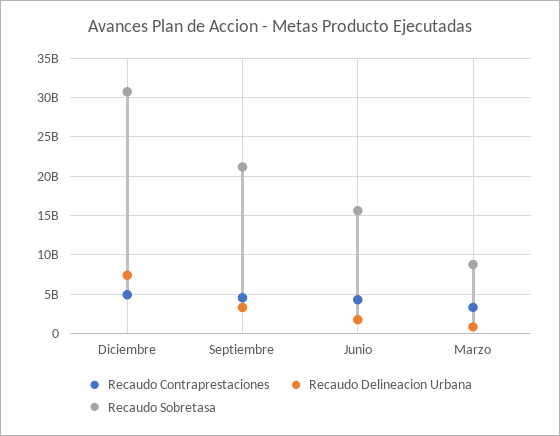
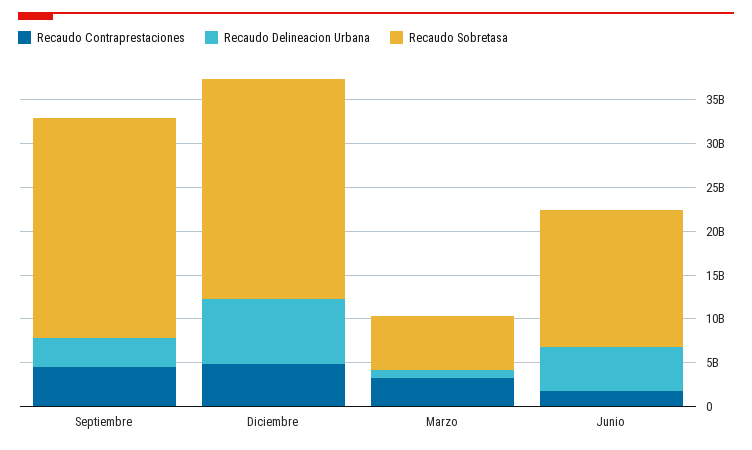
  {
    "Recaudo Contraprestaciones": {
      "Diciembre": 5000000000,
      "Septiembre": 5000000000,
-     "Junio": 4000000000,
+     "Junio": 2000000000,
      "Marzo": 3000000000
    },
    "Recaudo Delineacion Urbana": {
      "Diciembre": 7000000000,
      "Septiembre": 3000000000,
-     "Junio": 2000000000,
+     "Junio": 5000000000,
      "Marzo": 1000000000
    },
    "Recaudo Sobretasa": {
-     "Diciembre": 31000000000,
+     "Diciembre": 25000000000,
-     "Septiembre": 21000000000,
+     "Septiembre": 25000000000,
      "Junio": 16000000000,
-     "Marzo": 9000000000
+     "Marzo": 6000000000
    }
  }

